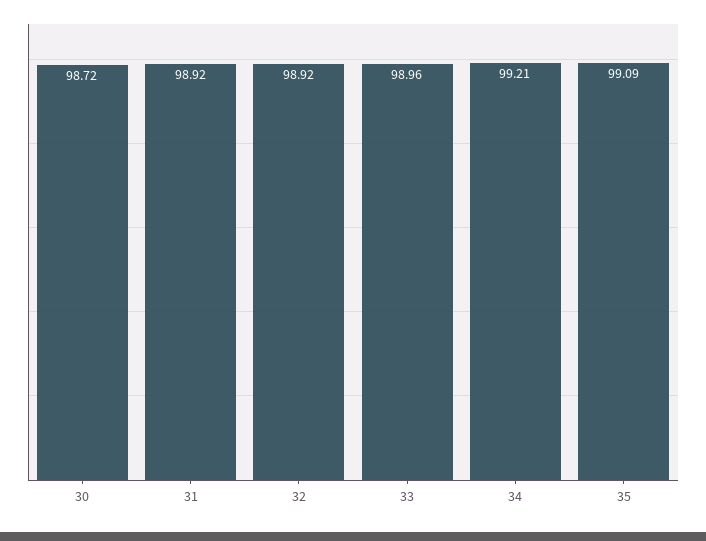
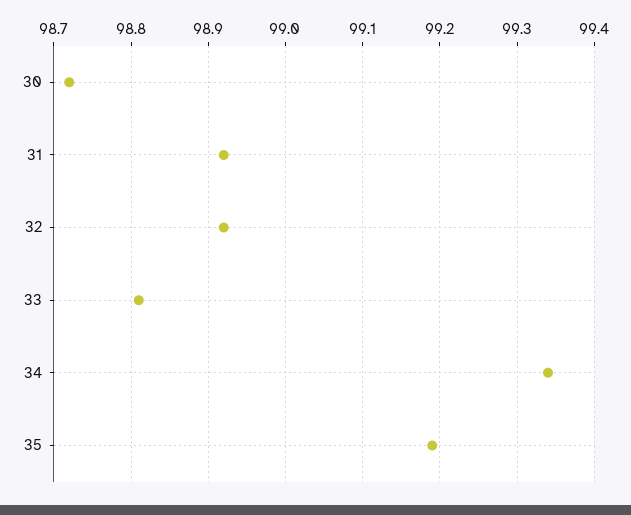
  {
    "30": 98.72,
    "31": 98.92,
    "32": 98.92,
-   "33": 98.96,
+   "33": 98.81,
-   "34": 99.21,
+   "34": 99.34,
-   "35": 99.09
+   "35": 99.19
  }

